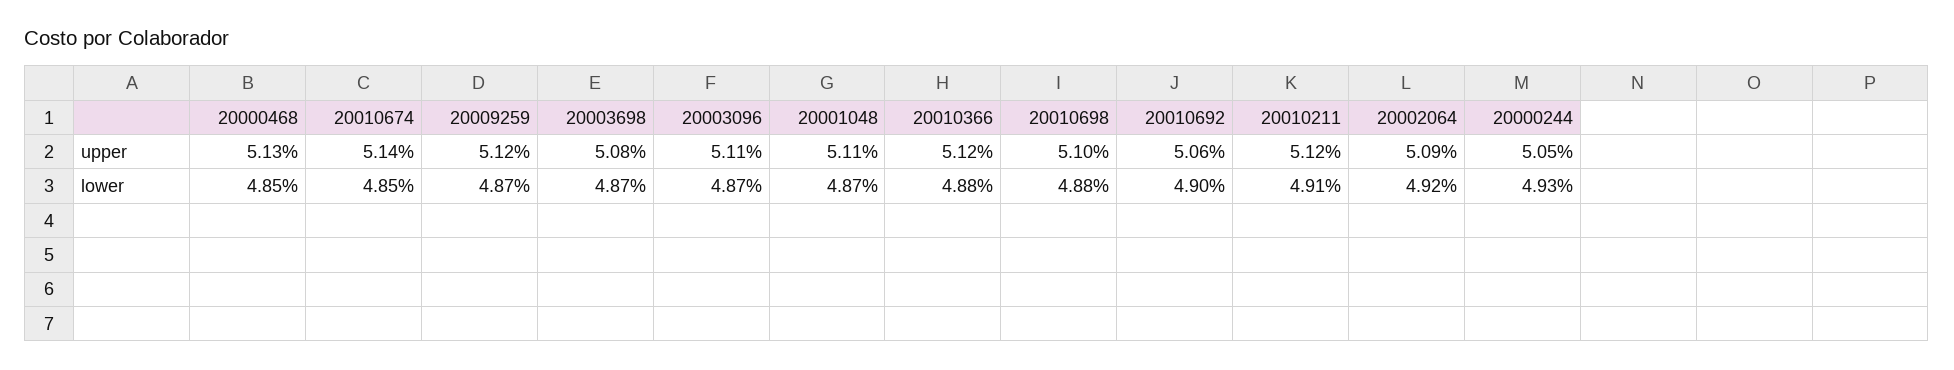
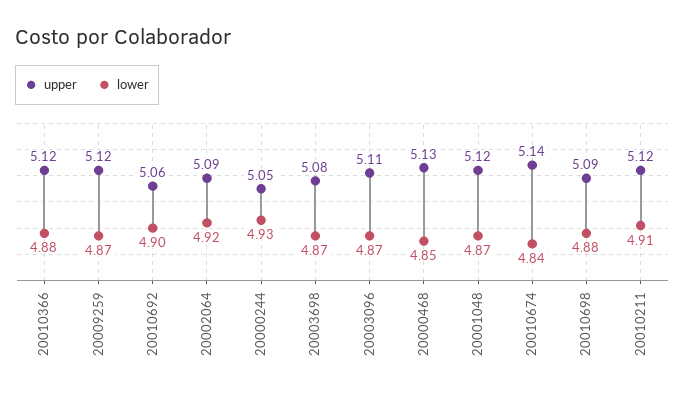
  {
    "upper": {
      "20000468": 5.13,
      "20010674": 5.14,
      "20009259": 5.12,
      "20003698": 5.08,
      "20003096": 5.11,
-     "20001048": 5.11,
+     "20001048": 5.12,
      "20010366": 5.12,
-     "20010698": 5.1,
+     "20010698": 5.09,
      "20010692": 5.06,
      "20010211": 5.12,
      "20002064": 5.09,
      "20000244": 5.05
    },
    "lower": {
      "20000468": 4.85,
-     "20010674": 4.85,
+     "20010674": 4.84,
      "20009259": 4.87,
      "20003698": 4.87,
      "20003096": 4.87,
      "20001048": 4.87,
      "20010366": 4.88,
      "20010698": 4.88,
      "20010692": 4.9,
      "20010211": 4.91,
      "20002064": 4.92,
      "20000244": 4.93
    }
  }

